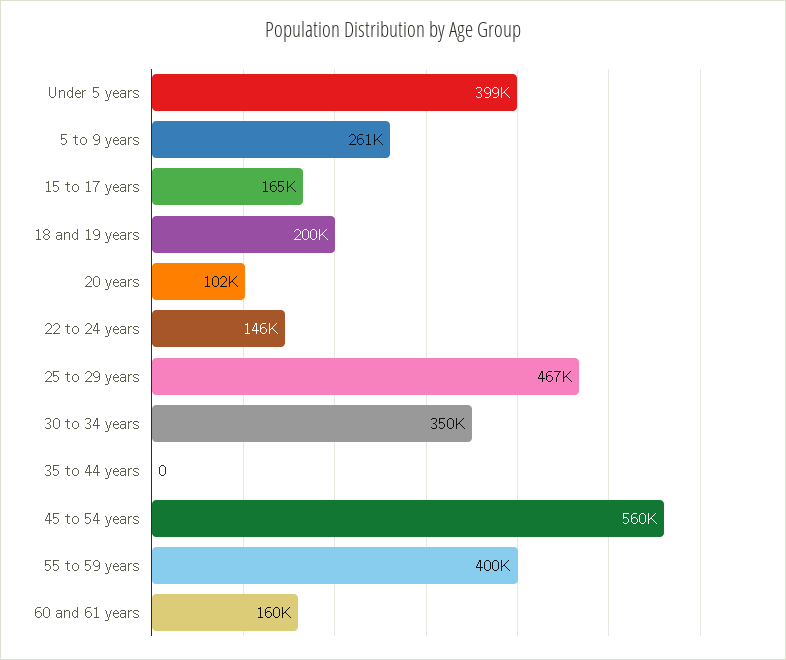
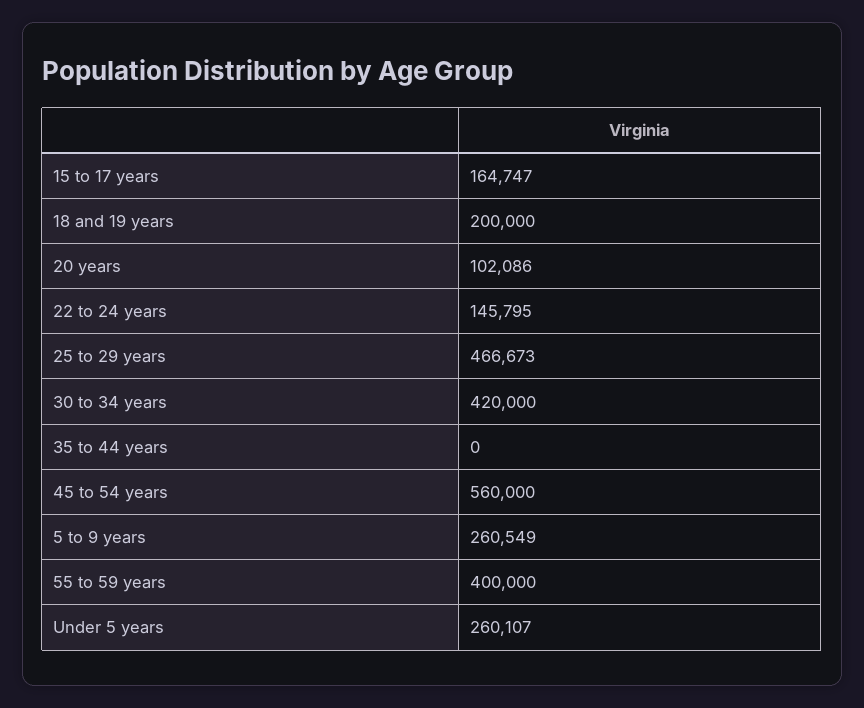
  {
-   "Under 5 years": 399000,
+   "Under 5 years": 260107,
    "5 to 9 years": 260549,
    "15 to 17 years": 164747,
    "18 and 19 years": 200000,
    "20 years": 102086,
    "22 to 24 years": 145795,
    "25 to 29 years": 466673,
-   "30 to 34 years": 350000,
+   "30 to 34 years": 420000,
    "35 to 44 years": 0,
    "45 to 54 years": 560000,
-   "55 to 59 years": 400000,
+   "55 to 59 years": 400000
-   "60 and 61 years": 160000
  }

